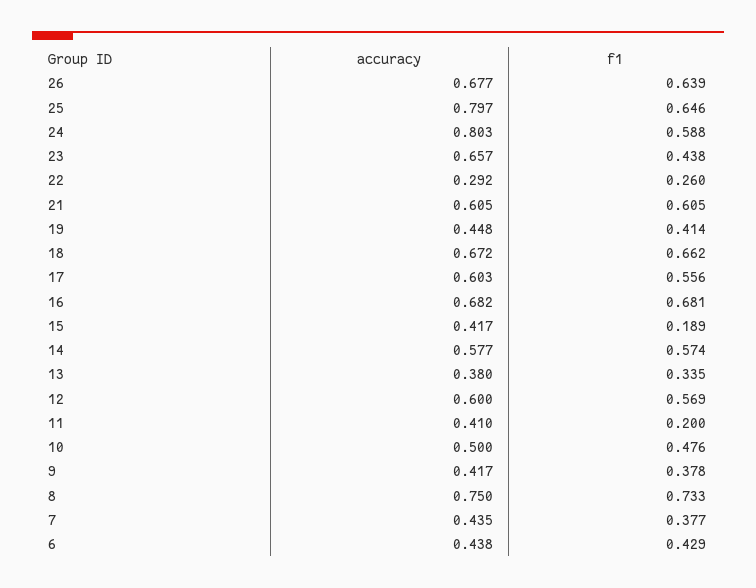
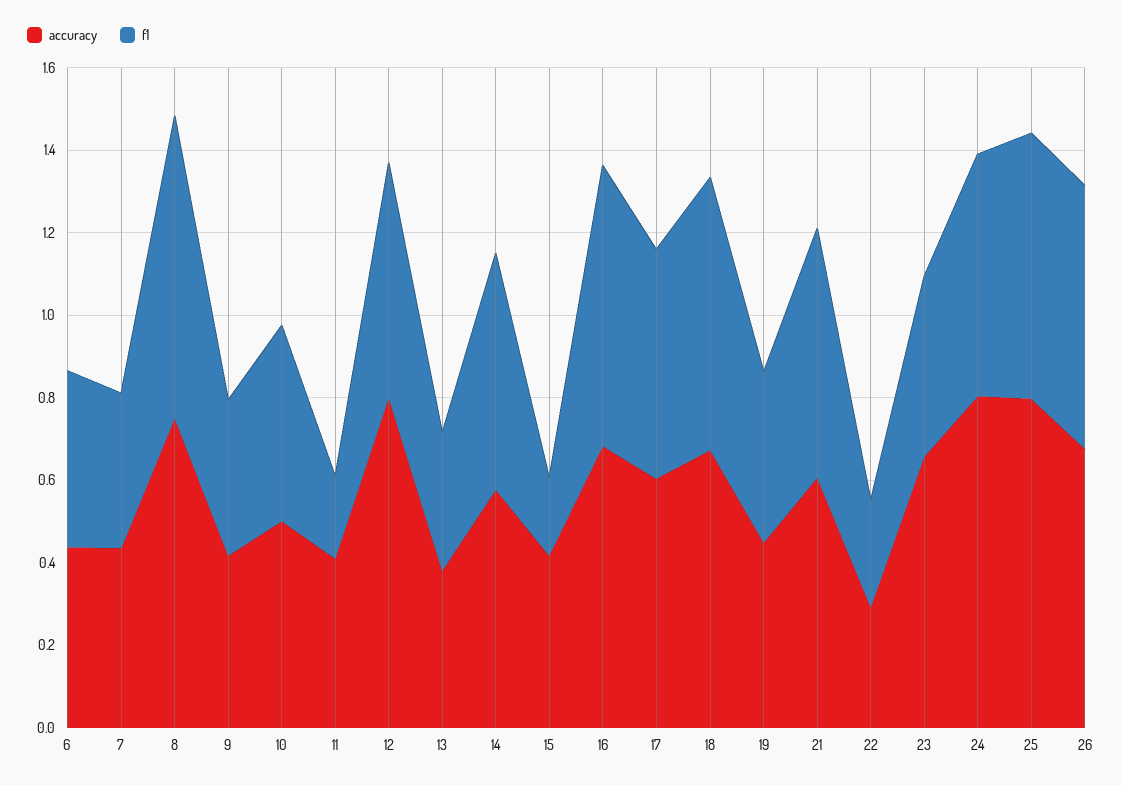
  {
    "accuracy": {
      "26": 0.677,
      "25": 0.797,
      "24": 0.803,
      "23": 0.657,
      "22": 0.292,
      "21": 0.605,
      "19": 0.448,
      "18": 0.672,
      "17": 0.603,
      "16": 0.682,
      "15": 0.417,
      "14": 0.577,
      "13": 0.38,
-     "12": 0.6,
+     "12": 0.8,
      "11": 0.41,
      "10": 0.5,
      "9": 0.417,
      "8": 0.75,
      "7": 0.435,
      "6": 0.438
    },
    "f1": {
      "26": 0.639,
      "25": 0.646,
      "24": 0.588,
      "23": 0.438,
      "22": 0.26,
      "21": 0.605,
      "19": 0.414,
      "18": 0.662,
      "17": 0.556,
      "16": 0.681,
      "15": 0.189,
      "14": 0.574,
      "13": 0.335,
      "12": 0.569,
      "11": 0.2,
      "10": 0.476,
      "9": 0.378,
      "8": 0.733,
      "7": 0.377,
      "6": 0.429
    }
  }

